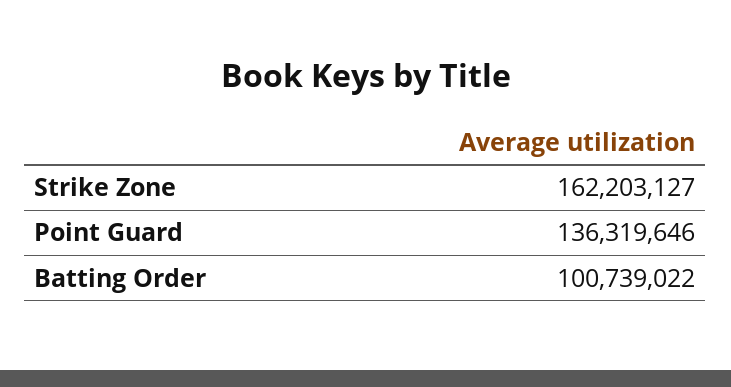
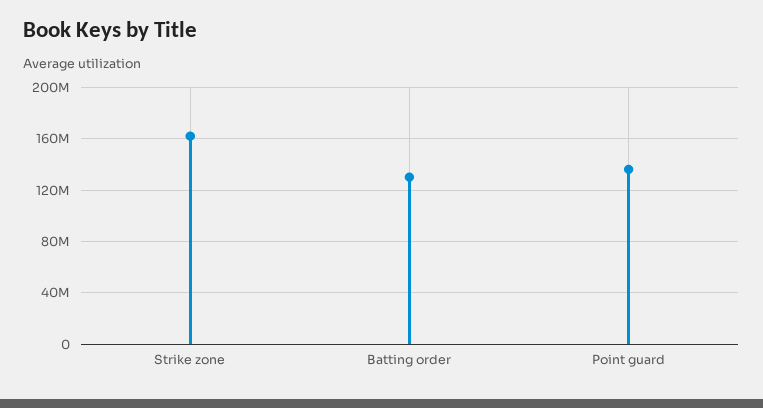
  {
    "Strike Zone": 162203127,
    "Point Guard": 136319646,
-   "Batting Order": 100739022
+   "Batting Order": 130000000
  }

